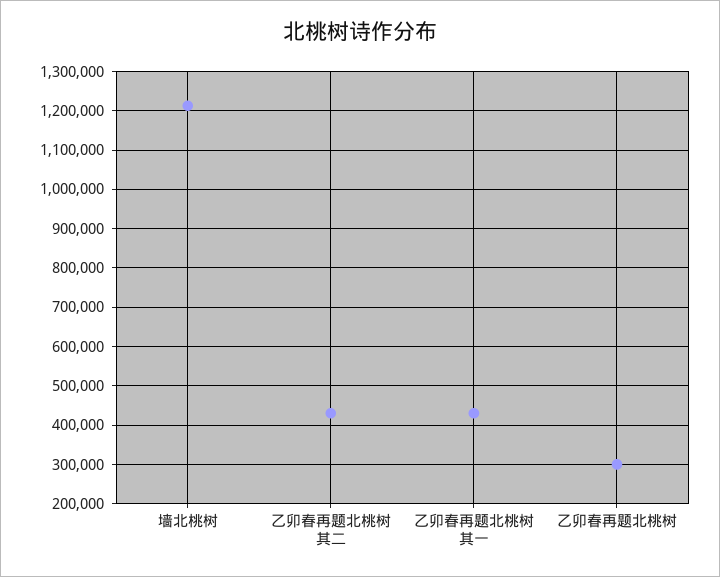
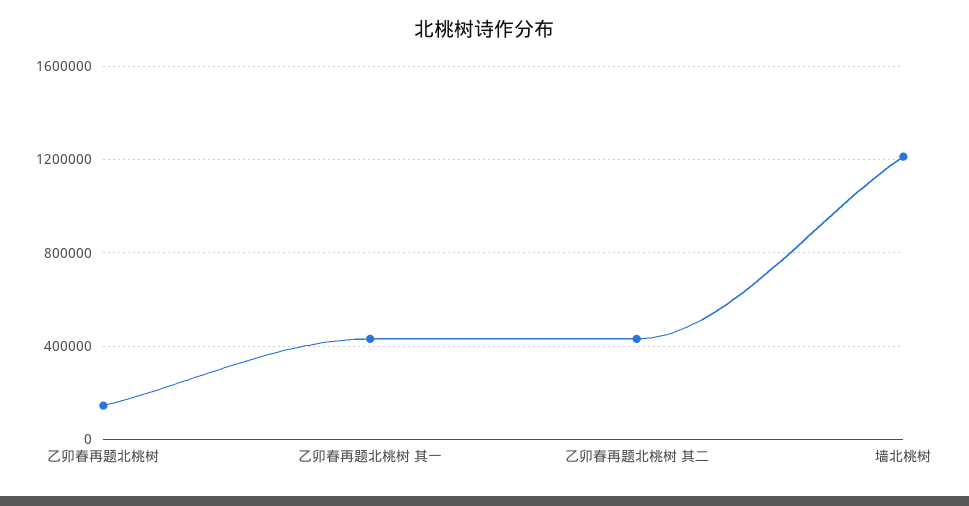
  {
    "墙北桃树": 1220000,
    "乙卯春再题北桃树 其二": 440000,
    "乙卯春再题北桃树 其一": 440000,
-   "乙卯春再题北桃树": 300000
+   "乙卯春再题北桃树": 150000
  }

